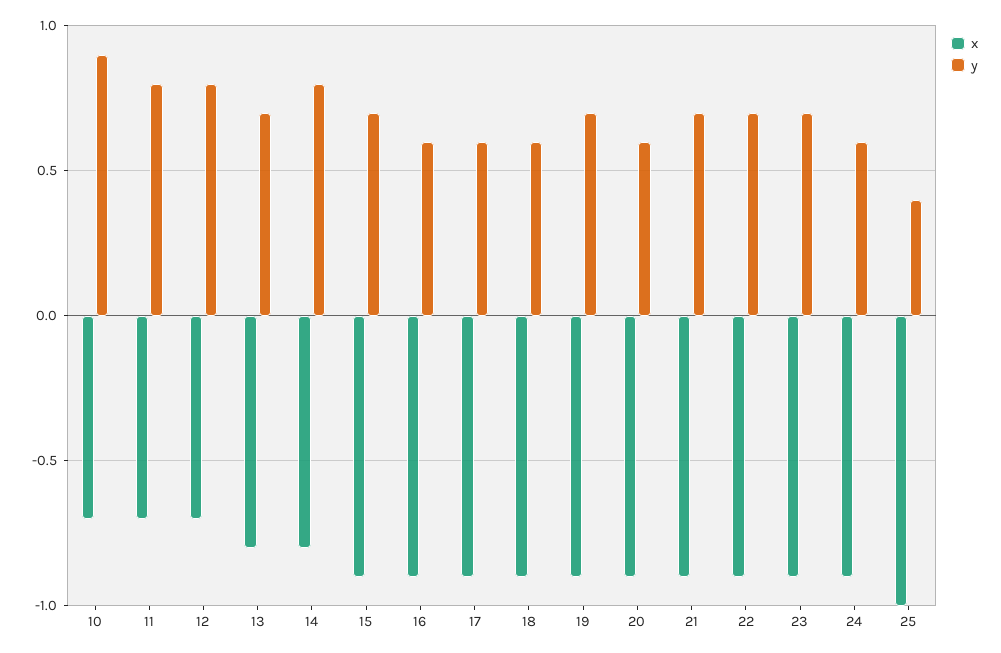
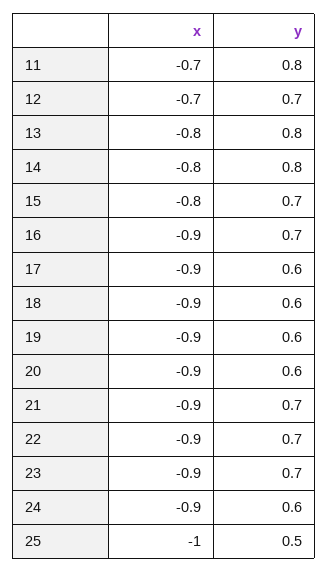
  {
    "x": {
-     "10": -0.7,
      "11": -0.7,
      "12": -0.7,
      "13": -0.8,
      "14": -0.8,
-     "15": -0.9,
+     "15": -0.8,
      "16": -0.9,
      "17": -0.9,
      "18": -0.9,
      "19": -0.9,
      "20": -0.9,
      "21": -0.9,
      "22": -0.9,
      "23": -0.9,
      "24": -0.9,
      "25": -1
    },
    "y": {
-     "10": 0.9,
      "11": 0.8,
-     "12": 0.8,
+     "12": 0.7,
-     "13": 0.7,
+     "13": 0.8,
      "14": 0.8,
      "15": 0.7,
-     "16": 0.6,
+     "16": 0.7,
      "17": 0.6,
      "18": 0.6,
-     "19": 0.7,
+     "19": 0.6,
      "20": 0.6,
      "21": 0.7,
      "22": 0.7,
      "23": 0.7,
      "24": 0.6,
-     "25": 0.4
+     "25": 0.5
    }
  }

